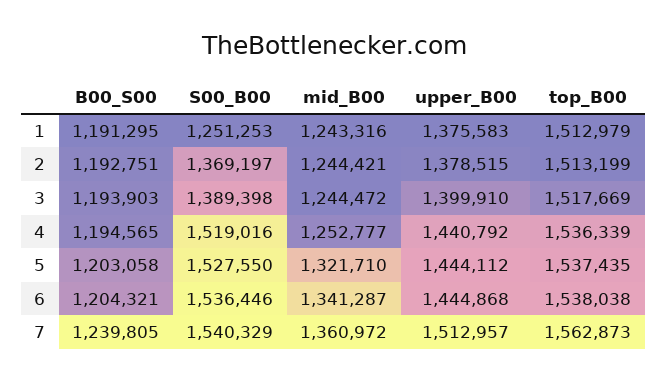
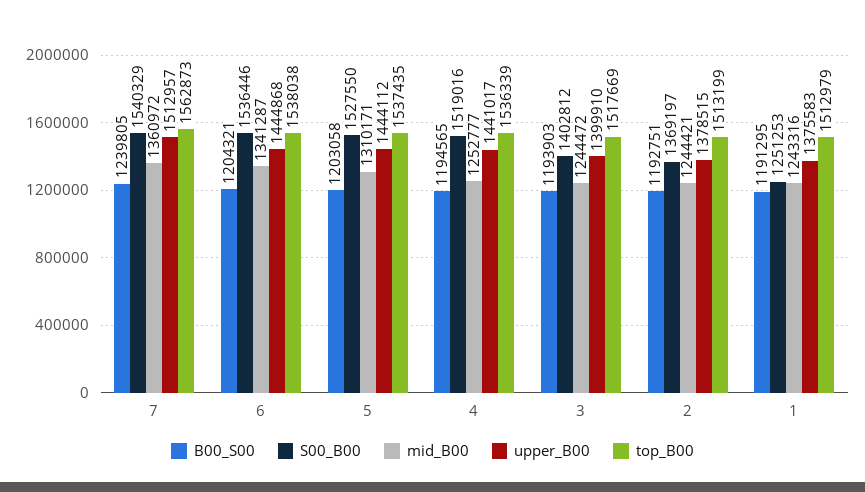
  {
    "B00_S00": {
      "1": 1191295,
      "2": 1192751,
      "3": 1193903,
      "4": 1194565,
      "5": 1203058,
      "6": 1204321,
      "7": 1239805
    },
    "S00_B00": {
      "1": 1251253,
      "2": 1369197,
-     "3": 1389398,
+     "3": 1402812,
      "4": 1519016,
      "5": 1527550,
      "6": 1536446,
      "7": 1540329
    },
    "mid_B00": {
      "1": 1243316,
      "2": 1244421,
      "3": 1244472,
      "4": 1252777,
-     "5": 1321710,
+     "5": 1310171,
      "6": 1341287,
      "7": 1360972
    },
    "upper_B00": {
      "1": 1375583,
      "2": 1378515,
      "3": 1399910,
-     "4": 1440792,
+     "4": 1441017,
      "5": 1444112,
      "6": 1444868,
      "7": 1512957
    },
    "top_B00": {
      "1": 1512979,
      "2": 1513199,
      "3": 1517669,
      "4": 1536339,
      "5": 1537435,
      "6": 1538038,
      "7": 1562873
    }
  }

